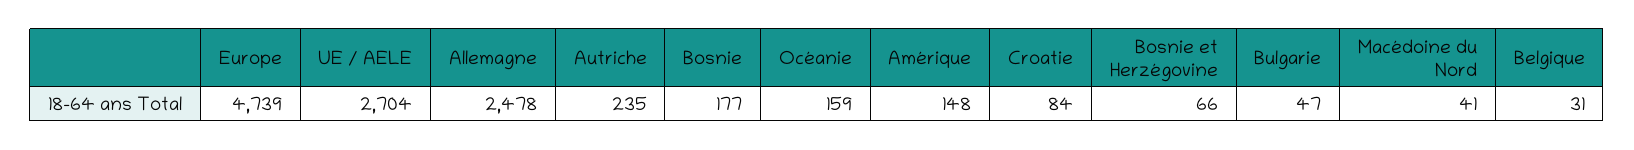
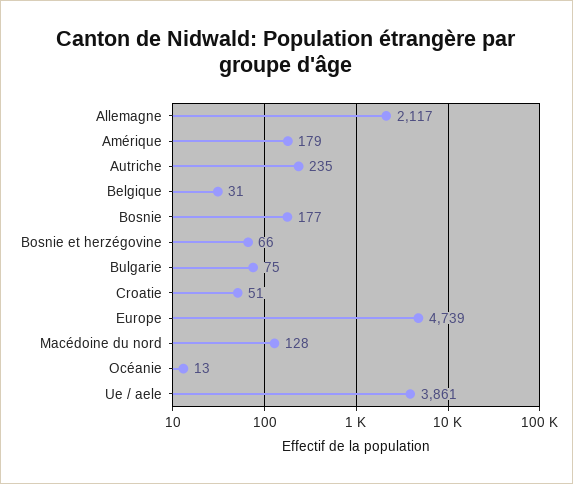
  {
    "Europe": 4739,
-   "UE / AELE": 2704,
+   "UE / AELE": 3861,
-   "Allemagne": 2478,
+   "Allemagne": 2117,
    "Autriche": 235,
    "Bosnie": 177,
-   "Océanie": 159,
+   "Océanie": 13,
-   "Amérique": 148,
+   "Amérique": 179,
-   "Croatie": 84,
+   "Croatie": 51,
    "Bosnie et Herzégovine": 66,
-   "Bulgarie": 47,
+   "Bulgarie": 75,
-   "Macédoine du Nord": 41,
+   "Macédoine du Nord": 128,
    "Belgique": 31
  }

